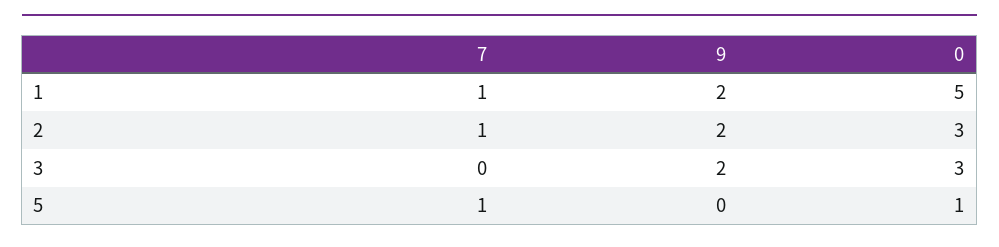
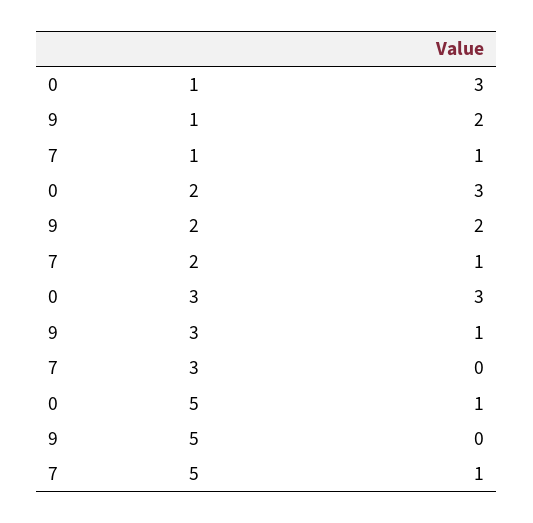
  {
    "7": {
      "1": 1,
      "2": 1,
      "3": 0,
      "5": 1
    },
    "9": {
      "1": 2,
      "2": 2,
-     "3": 2,
+     "3": 1,
      "5": 0
    },
    "0": {
-     "1": 5,
+     "1": 3,
      "2": 3,
      "3": 3,
      "5": 1
    }
  }

